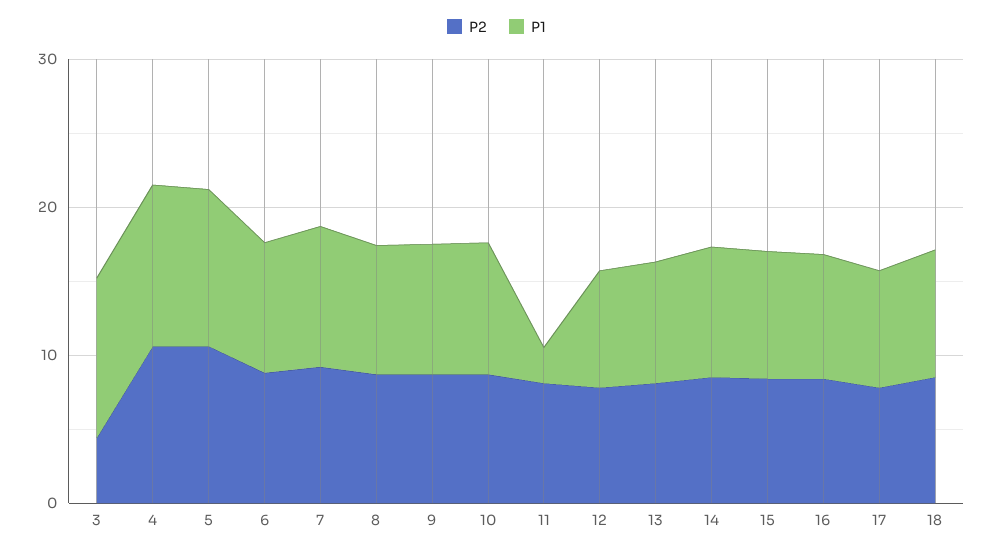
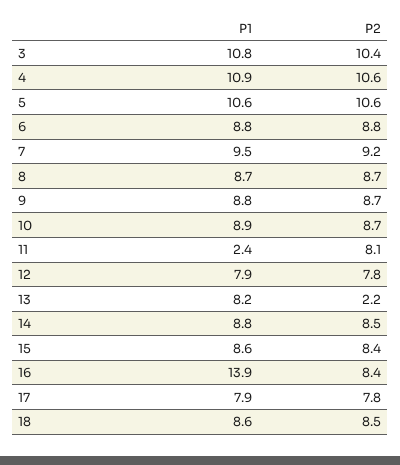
  {
    "P2": {
-     "3": 4,
+     "3": 10.4,
      "4": 10.6,
      "5": 10.6,
      "6": 8.8,
      "7": 9.2,
      "8": 8.7,
      "9": 8.7,
      "10": 8.7,
      "11": 8.1,
      "12": 7.8,
-     "13": 8,
+     "13": 2.2,
      "14": 8.5,
      "15": 8.4,
      "16": 8.4,
      "17": 7.8,
      "18": 8.5
    },
    "P1": {
      "3": 10.8,
      "4": 10.9,
      "5": 10.6,
      "6": 8.8,
      "7": 9.5,
      "8": 8.7,
      "9": 8.8,
      "10": 8.9,
      "11": 2.4,
      "12": 7.9,
      "13": 8.2,
      "14": 8.8,
      "15": 8.6,
-     "16": 8,
+     "16": 13.9,
      "17": 7.9,
      "18": 8.6
    }
  }

